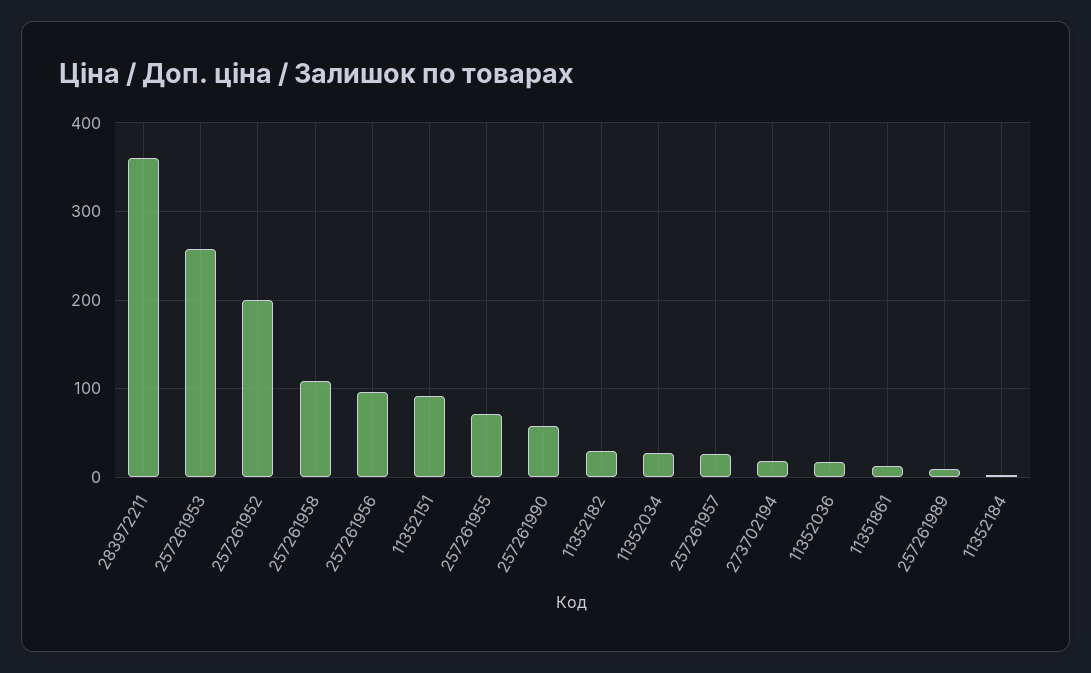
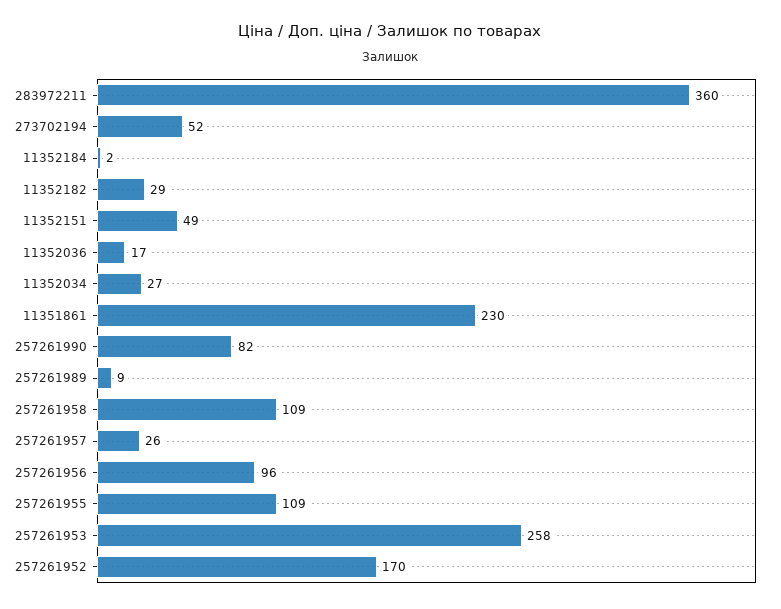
  {
    "283972211": 360,
    "257261953": 258,
-   "257261952": 200,
+   "257261952": 170,
    "257261958": 109,
    "257261956": 96,
-   "11352151": 90,
+   "11352151": 49,
-   "257261955": 70,
+   "257261955": 109,
-   "257261990": 60,
+   "257261990": 82,
    "11352182": 29,
    "11352034": 27,
    "257261957": 26,
-   "273702194": 20,
+   "273702194": 52,
    "11352036": 17,
-   "11351861": 10,
+   "11351861": 230,
    "257261989": 9,
    "11352184": 2
  }

